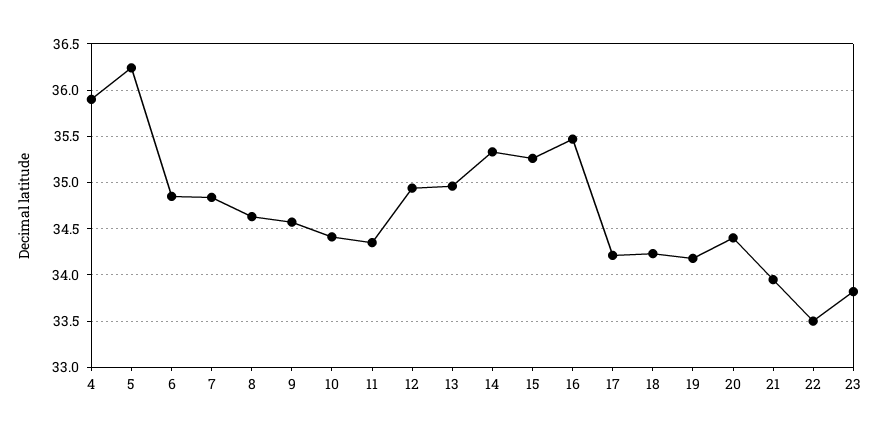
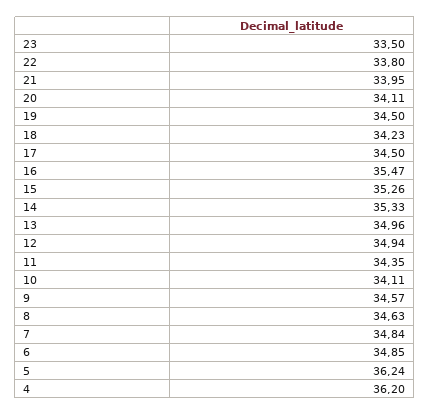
  {
-   "4": 35.9,
+   "4": 36.2,
    "5": 36.24,
    "6": 34.85,
    "7": 34.84,
    "8": 34.63,
    "9": 34.57,
-   "10": 34.4,
+   "10": 34.11,
    "11": 34.35,
    "12": 34.94,
    "13": 34.96,
    "14": 35.33,
    "15": 35.26,
    "16": 35.47,
-   "17": 34.2,
+   "17": 34.5,
    "18": 34.23,
-   "19": 34.2,
+   "19": 34.5,
-   "20": 34.4,
+   "20": 34.11,
    "21": 33.95,
-   "22": 33.5,
+   "22": 33.8,
-   "23": 33.8
+   "23": 33.5
  }

